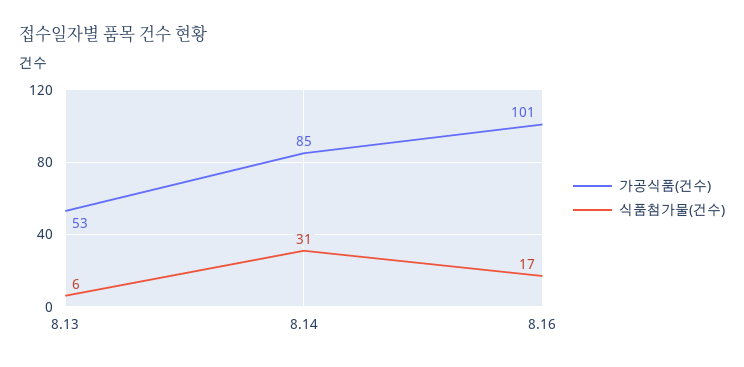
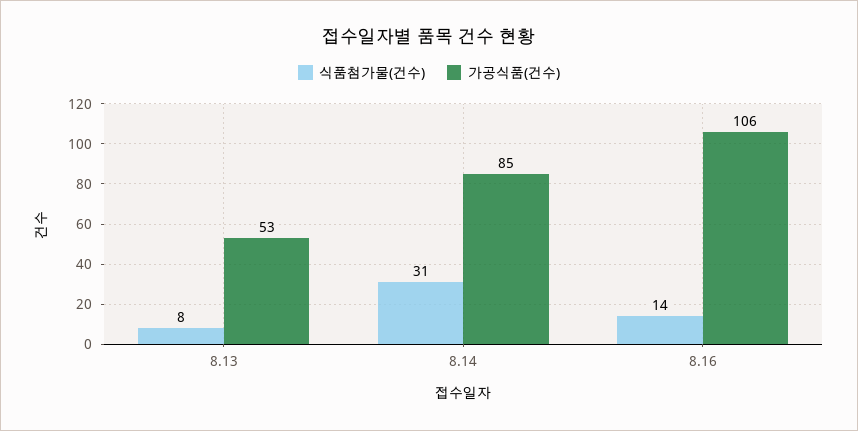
  {
    "가공식품(건수)": {
      "8.13": 53,
      "8.14": 85,
-     "8.16": 101
+     "8.16": 106
    },
    "식품첨가물(건수)": {
-     "8.13": 6,
+     "8.13": 8,
      "8.14": 31,
-     "8.16": 17
+     "8.16": 14
    }
  }

